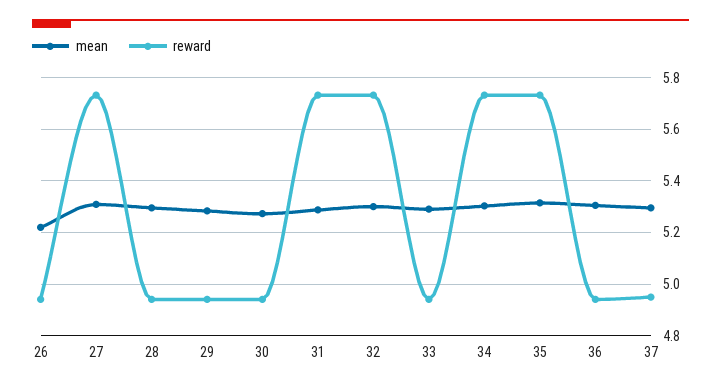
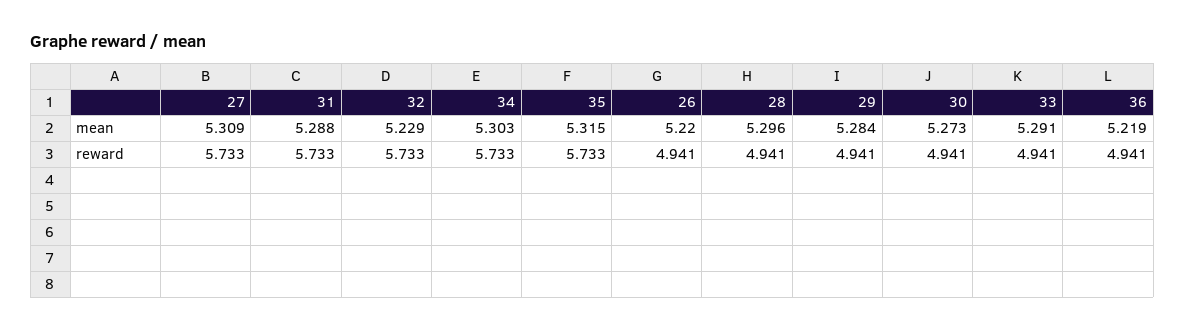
  {
    "mean": {
      "26": 5.22,
      "27": 5.309,
      "28": 5.296,
      "29": 5.284,
      "30": 5.273,
      "31": 5.288,
-     "32": 5.3,
+     "32": 5.229,
      "33": 5.291,
      "34": 5.303,
      "35": 5.315,
-     "36": 5.3,
+     "36": 5.219
-     "37": 5.3
    },
    "reward": {
      "26": 4.941,
      "27": 5.733,
      "28": 4.941,
      "29": 4.941,
      "30": 4.941,
      "31": 5.733,
      "32": 5.733,
      "33": 4.941,
      "34": 5.733,
      "35": 5.733,
-     "36": 4.941,
+     "36": 4.941
-     "37": 4.95
    }
  }

